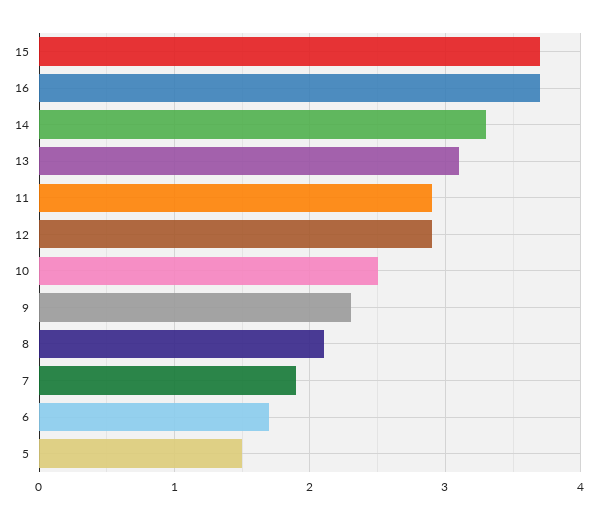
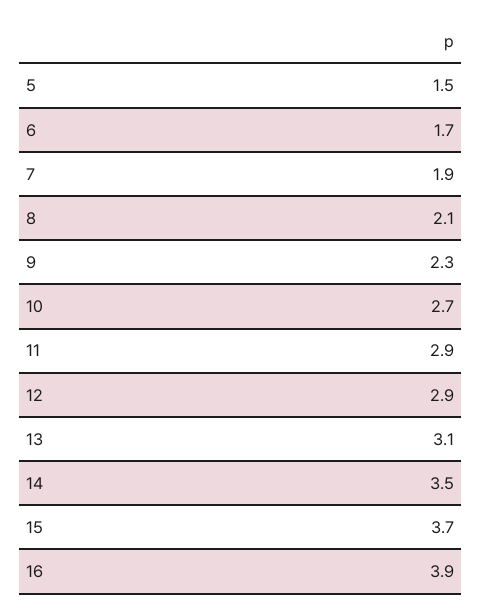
  {
    "15": 3.7,
-   "16": 3.7,
+   "16": 3.9,
-   "14": 3.3,
+   "14": 3.5,
    "13": 3.1,
    "11": 2.9,
    "12": 2.9,
-   "10": 2.5,
+   "10": 2.7,
    "9": 2.3,
    "8": 2.1,
    "7": 1.9,
    "6": 1.7,
    "5": 1.5
  }

